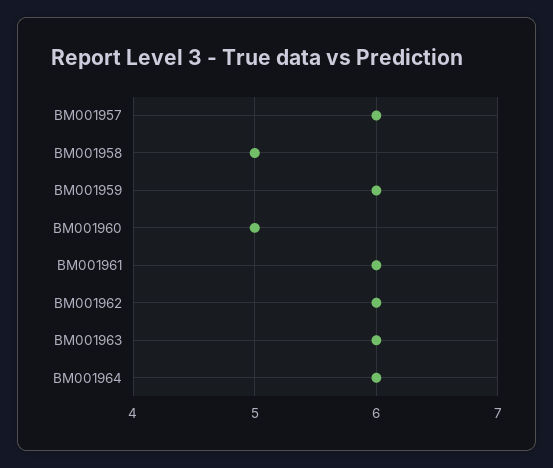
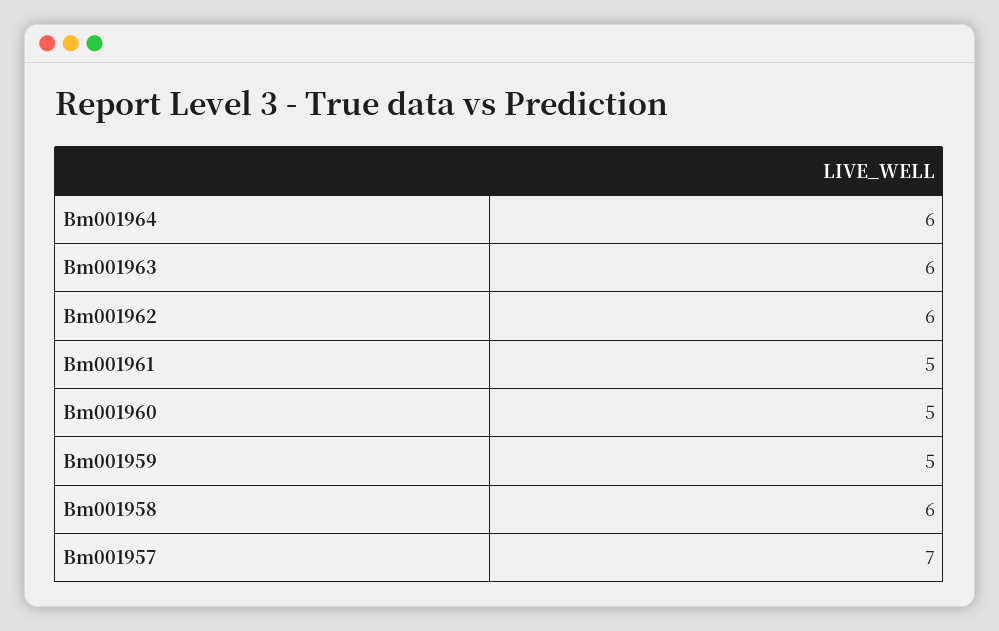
  {
-   "BM001957": 6,
+   "BM001957": 7,
-   "BM001958": 5,
+   "BM001958": 6,
-   "BM001959": 6,
+   "BM001959": 5,
    "BM001960": 5,
-   "BM001961": 6,
+   "BM001961": 5,
    "BM001962": 6,
    "BM001963": 6,
    "BM001964": 6
  }

